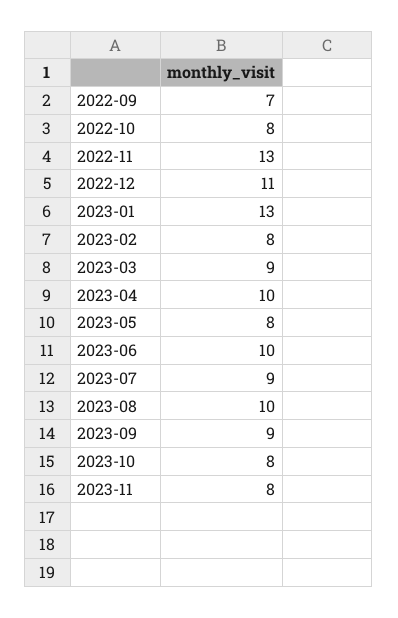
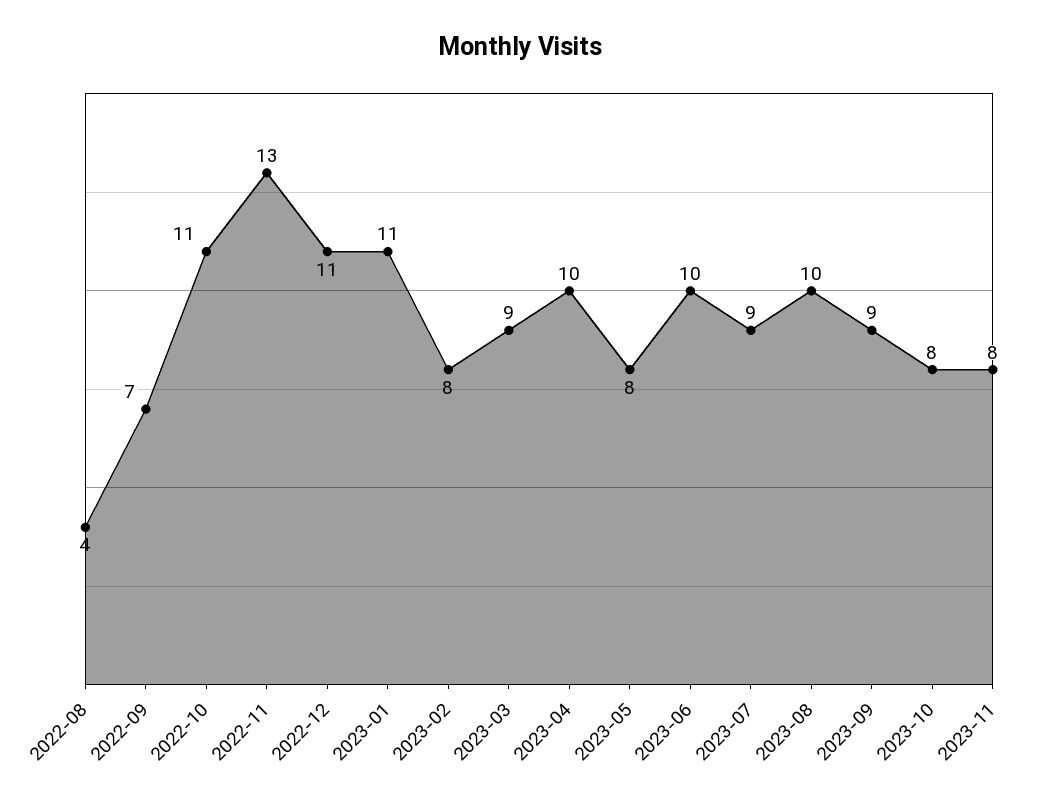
  {
    "2022-09": 7,
-   "2022-10": 8,
+   "2022-10": 11,
    "2022-11": 13,
    "2022-12": 11,
-   "2023-01": 13,
+   "2023-01": 11,
    "2023-02": 8,
    "2023-03": 9,
    "2023-04": 10,
    "2023-05": 8,
    "2023-06": 10,
    "2023-07": 9,
    "2023-08": 10,
    "2023-09": 9,
    "2023-10": 8,
-   "2023-11": 8
+   "2023-11": 8,
+   "2022-08": 4
  }

